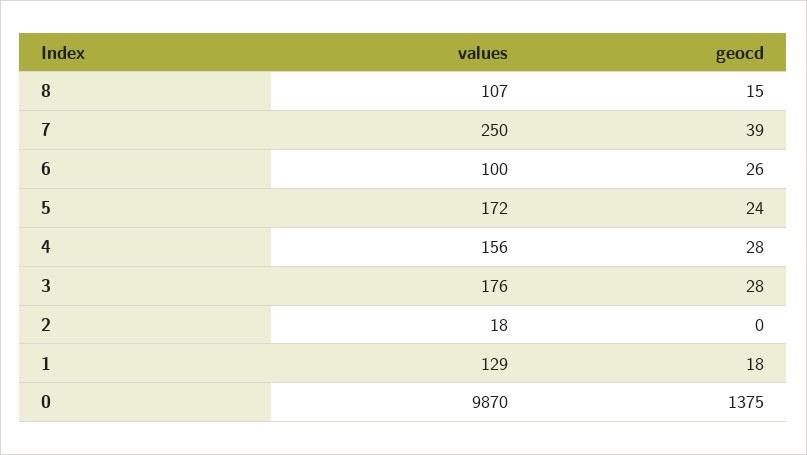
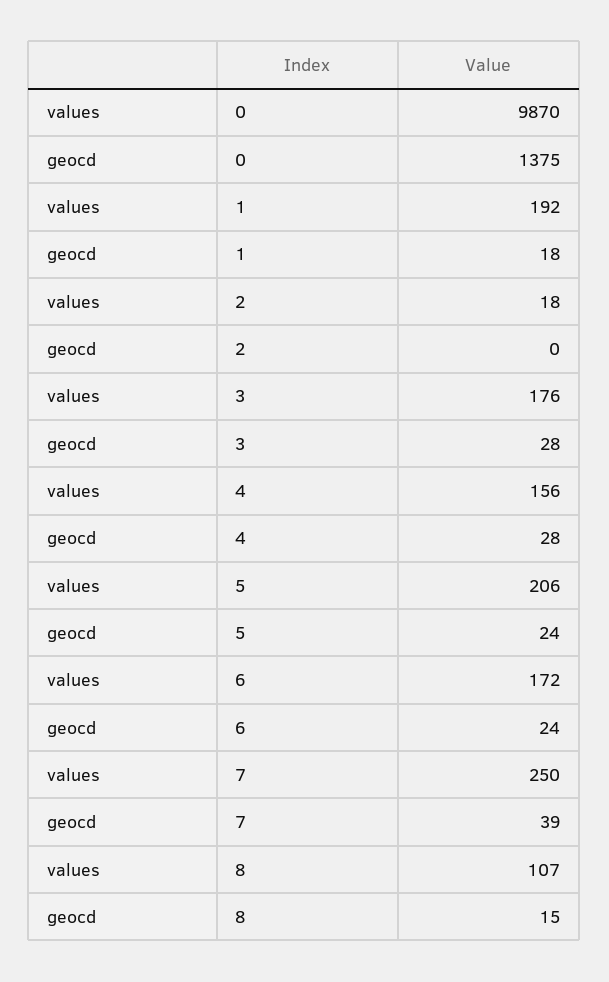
  {
    "values": {
      "8": 107,
      "7": 250,
-     "6": 100,
+     "6": 172,
-     "5": 172,
+     "5": 206,
      "4": 156,
      "3": 176,
      "2": 18,
-     "1": 129,
+     "1": 192,
      "0": 9870
    },
    "geocd": {
      "8": 15,
      "7": 39,
-     "6": 26,
+     "6": 24,
      "5": 24,
      "4": 28,
      "3": 28,
      "2": 0,
      "1": 18,
      "0": 1375
    }
  }

